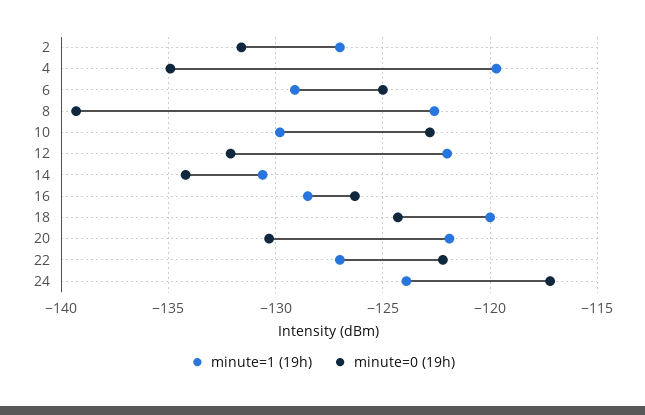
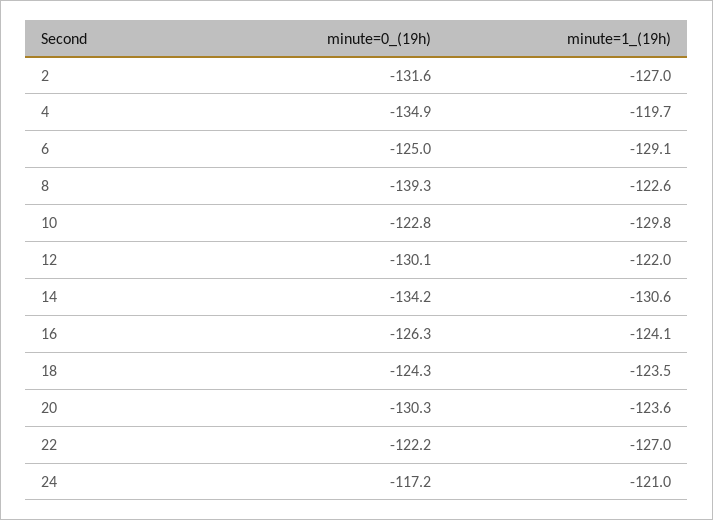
  {
    "minute=1 (19h)": {
      "2": -127,
      "4": -119.7,
      "6": -129.1,
      "8": -122.6,
      "10": -129.8,
      "12": -122,
      "14": -130.6,
-     "16": -128.5,
+     "16": -124.1,
-     "18": -120,
+     "18": -123.5,
-     "20": -122,
+     "20": -123.6,
      "22": -127,
-     "24": -124
+     "24": -121
    },
    "minute=0 (19h)": {
      "2": -131.6,
      "4": -134.9,
      "6": -125,
      "8": -139.3,
      "10": -122.8,
-     "12": -132,
+     "12": -130.1,
      "14": -134.2,
      "16": -126.3,
      "18": -124.3,
      "20": -130.3,
      "22": -122.2,
      "24": -117.2
    }
  }

